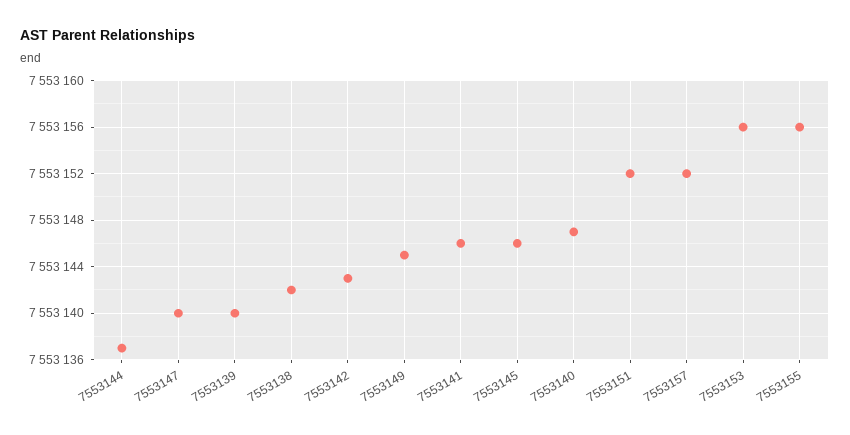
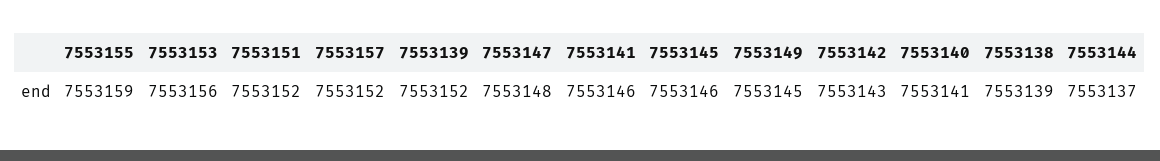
  {
    "7553144": 7553137,
-   "7553147": 7553140,
+   "7553147": 7553148,
-   "7553139": 7553140,
+   "7553139": 7553152,
-   "7553138": 7553142,
+   "7553138": 7553139,
    "7553142": 7553143,
    "7553149": 7553145,
    "7553141": 7553146,
    "7553145": 7553146,
-   "7553140": 7553147,
+   "7553140": 7553141,
    "7553151": 7553152,
    "7553157": 7553152,
    "7553153": 7553156,
-   "7553155": 7553156
+   "7553155": 7553159
  }

